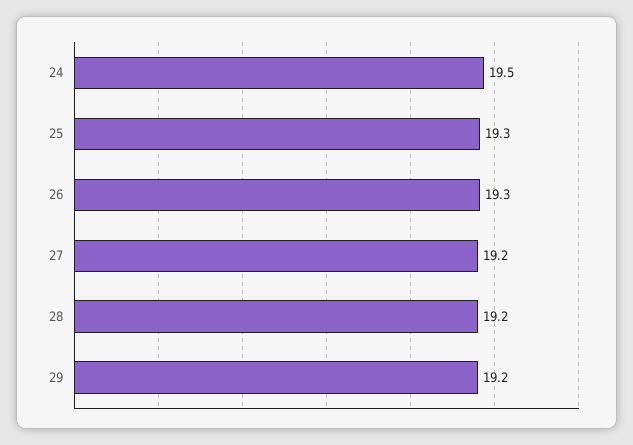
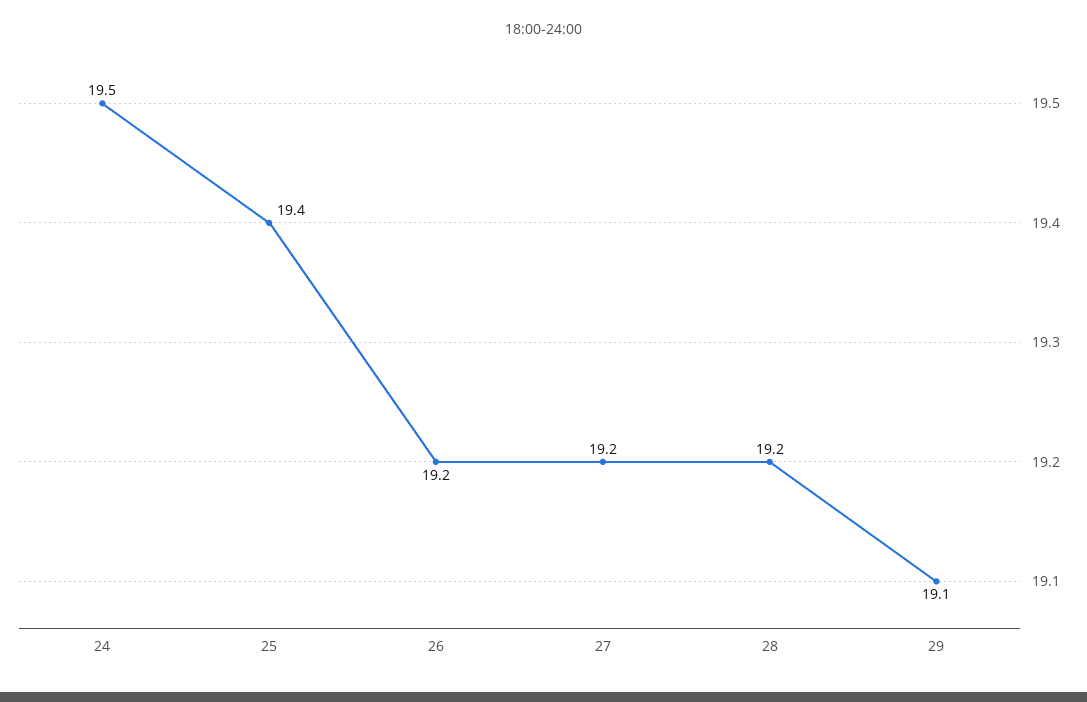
  {
    "24": 19.5,
-   "25": 19.3,
+   "25": 19.4,
-   "26": 19.3,
+   "26": 19.2,
    "27": 19.2,
    "28": 19.2,
-   "29": 19.2
+   "29": 19.1
  }

